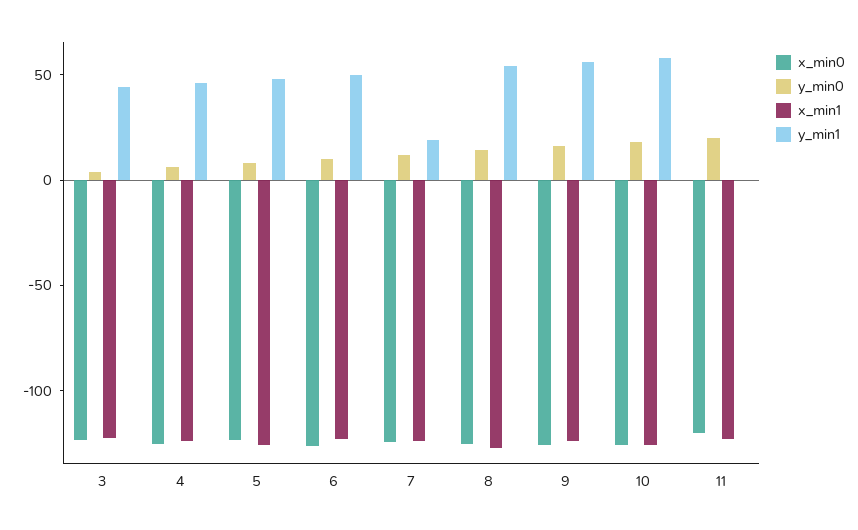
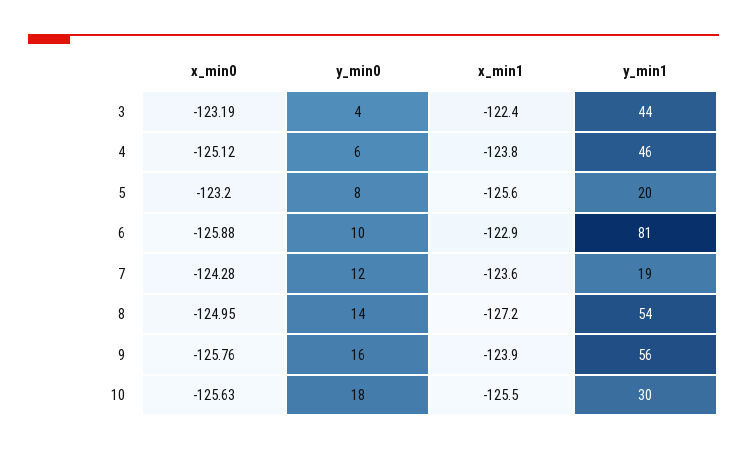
  {
    "x_min0": {
      "3": -123.19,
      "4": -125.12,
      "5": -123.2,
      "6": -125.88,
      "7": -124.28,
      "8": -124.95,
      "9": -125.76,
-     "10": -125.63,
+     "10": -125.63
-     "11": -120
    },
    "y_min0": {
      "3": 4,
      "4": 6,
      "5": 8,
      "6": 10,
      "7": 12,
      "8": 14,
      "9": 16,
-     "10": 18,
+     "10": 18
-     "11": 20
    },
    "x_min1": {
      "3": -122.4,
      "4": -123.8,
      "5": -125.6,
      "6": -122.9,
      "7": -123.6,
      "8": -127.2,
      "9": -123.9,
-     "10": -125.5,
+     "10": -125.5
-     "11": -120
    },
    "y_min1": {
      "3": 44,
      "4": 46,
-     "5": 50,
+     "5": 20,
-     "6": 50,
+     "6": 81,
      "7": 19,
      "8": 54,
      "9": 56,
-     "10": 60,
+     "10": 30
-     "11": 0
    }
  }

